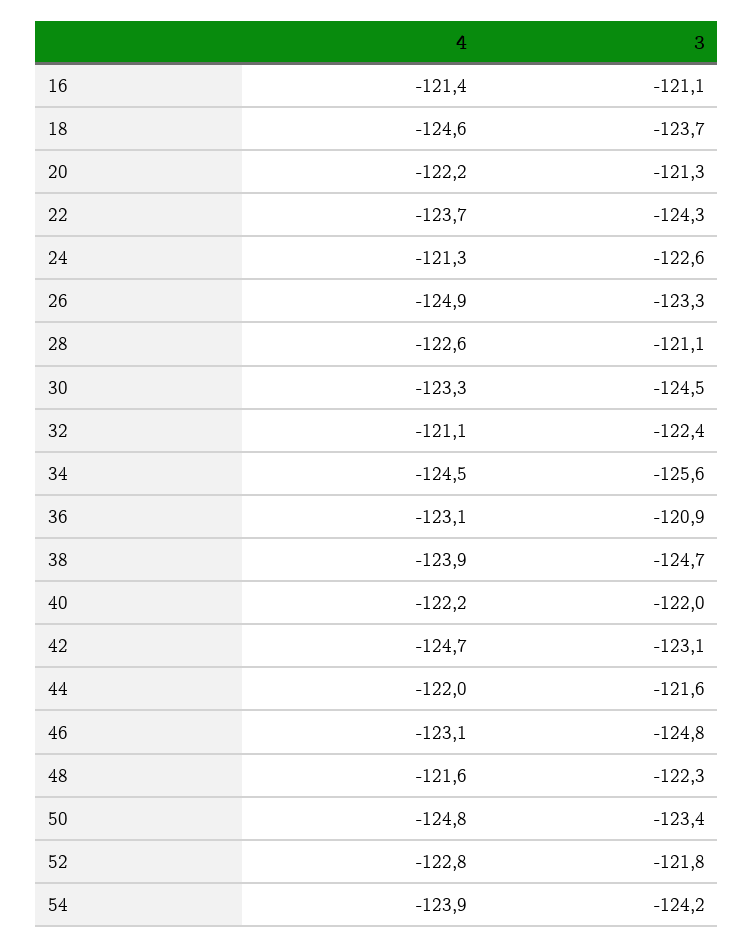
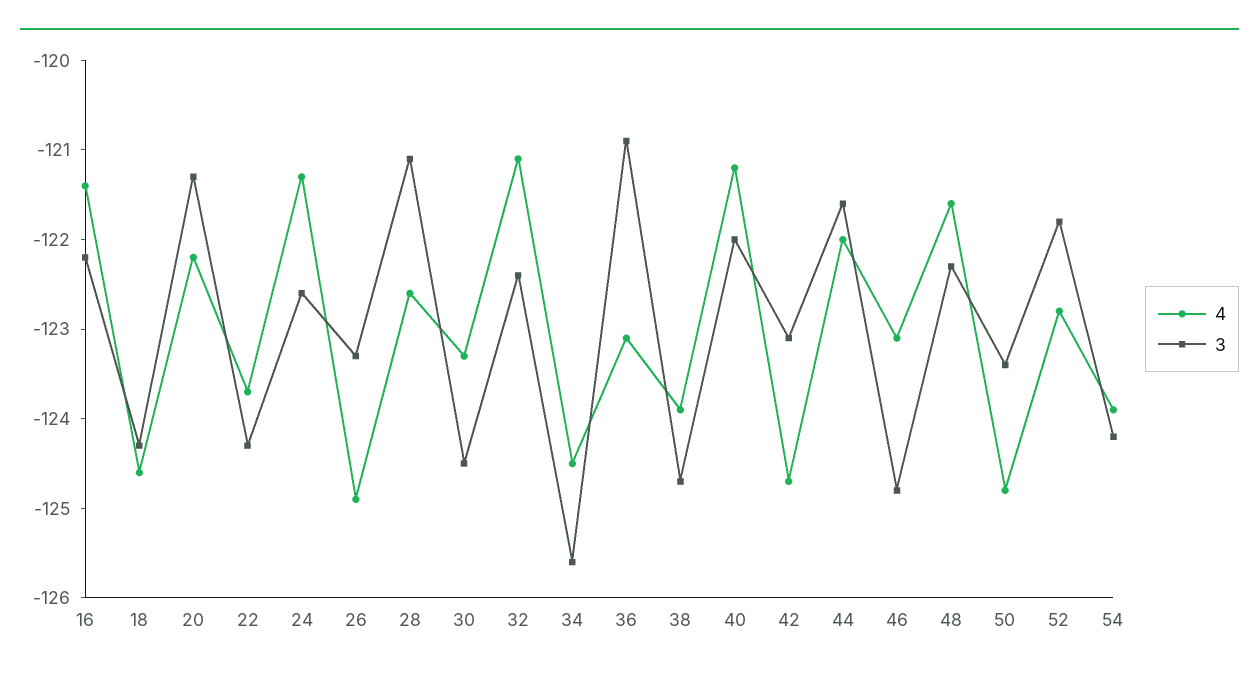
  {
    "4": {
      "16": -121.4,
      "18": -124.6,
      "20": -122.2,
      "22": -123.7,
      "24": -121.3,
      "26": -124.9,
      "28": -122.6,
      "30": -123.3,
      "32": -121.1,
      "34": -124.5,
      "36": -123.1,
      "38": -123.9,
-     "40": -122.2,
+     "40": -121.2,
      "42": -124.7,
      "44": -122,
      "46": -123.1,
      "48": -121.6,
      "50": -124.8,
      "52": -122.8,
      "54": -123.9
    },
    "3": {
-     "16": -121.1,
+     "16": -122.2,
-     "18": -123.7,
+     "18": -124.3,
      "20": -121.3,
      "22": -124.3,
      "24": -122.6,
      "26": -123.3,
      "28": -121.1,
      "30": -124.5,
      "32": -122.4,
      "34": -125.6,
      "36": -120.9,
      "38": -124.7,
      "40": -122,
      "42": -123.1,
      "44": -121.6,
      "46": -124.8,
      "48": -122.3,
      "50": -123.4,
      "52": -121.8,
      "54": -124.2
    }
  }

